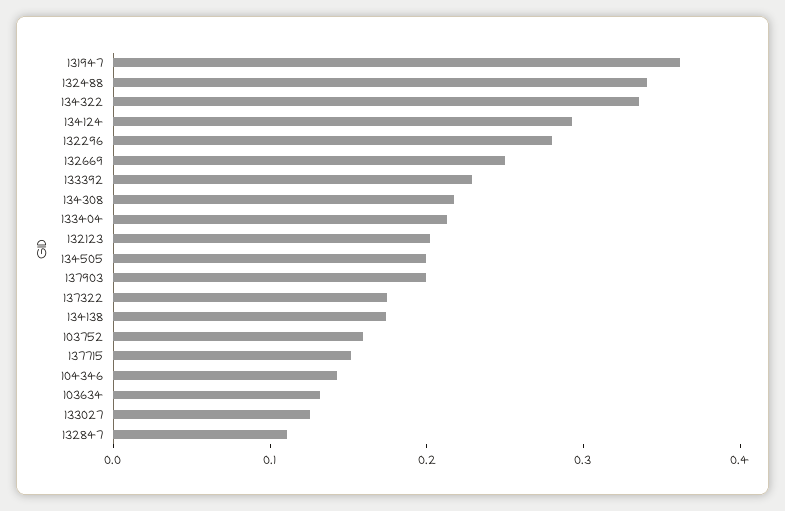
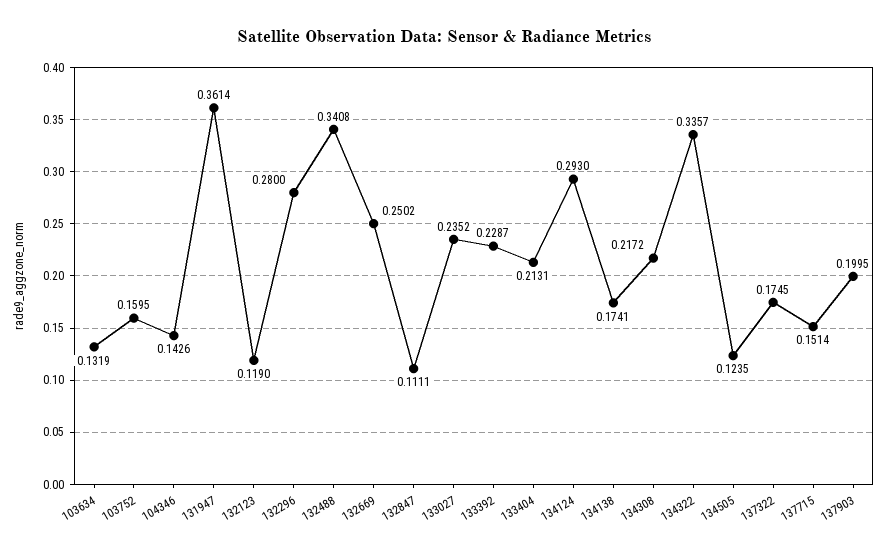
  {
    "131947": 0.3614,
    "132488": 0.3408,
    "134322": 0.3357,
    "134124": 0.293,
    "132296": 0.28,
    "132669": 0.2502,
    "133392": 0.2287,
    "134308": 0.2172,
    "133404": 0.2131,
-   "132123": 0.2,
+   "132123": 0.119,
-   "134505": 0.2,
+   "134505": 0.1235,
    "137903": 0.1995,
    "137322": 0.1745,
    "134138": 0.1741,
    "103752": 0.1595,
    "137715": 0.1514,
    "104346": 0.1426,
    "103634": 0.1319,
-   "133027": 0.12,
+   "133027": 0.2352,
    "132847": 0.1111
  }

